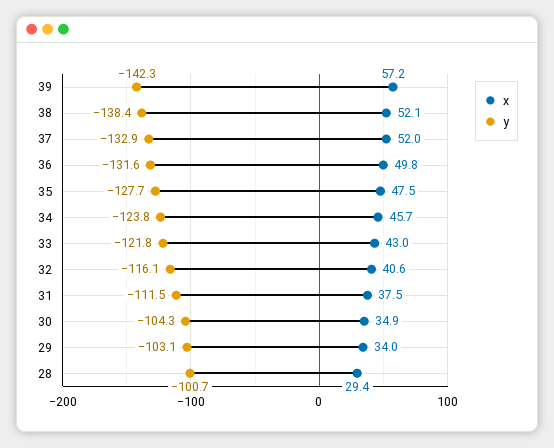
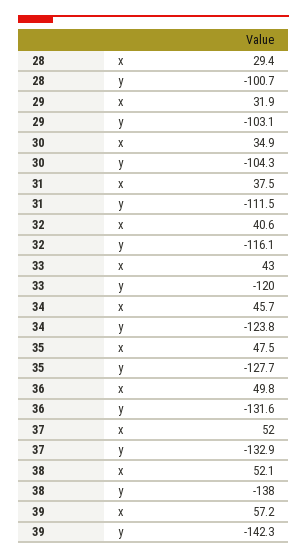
  {
    "x": {
      "39": 57.2,
      "38": 52.1,
      "37": 52,
      "36": 49.8,
      "35": 47.5,
      "34": 45.7,
      "33": 43,
      "32": 40.6,
      "31": 37.5,
      "30": 34.9,
-     "29": 34,
+     "29": 31.9,
      "28": 29.4
    },
    "y": {
      "39": -142.3,
-     "38": -138.4,
+     "38": -138,
      "37": -132.9,
      "36": -131.6,
      "35": -127.7,
      "34": -123.8,
-     "33": -121.8,
+     "33": -120,
      "32": -116.1,
      "31": -111.5,
      "30": -104.3,
      "29": -103.1,
      "28": -100.7
    }
  }

